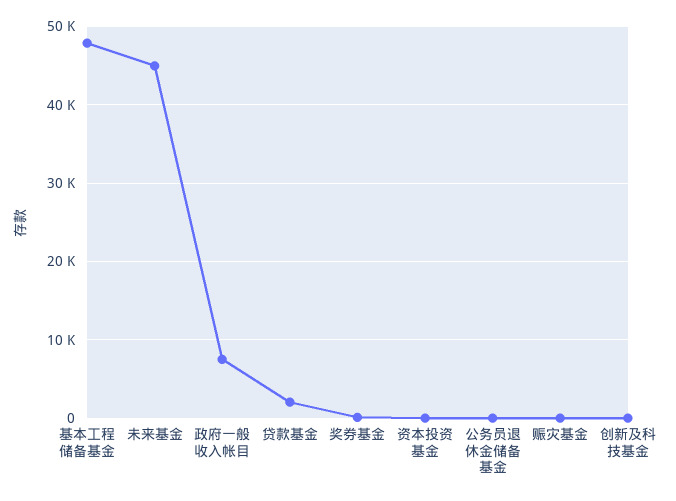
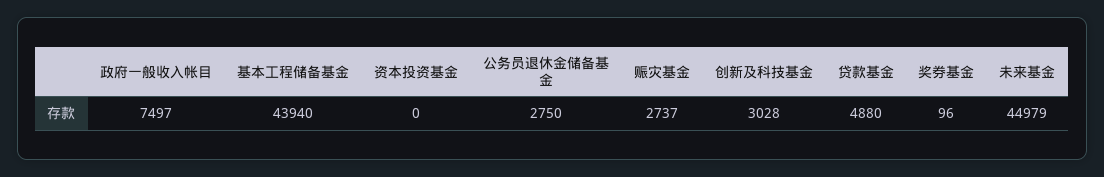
  {
-   "基本工程储备基金": 48000,
+   "基本工程储备基金": 43940,
    "未来基金": 44979,
    "政府一般收入帐目": 7497,
-   "贷款基金": 2000,
+   "贷款基金": 4880,
    "奖券基金": 96,
    "资本投资基金": 0,
-   "公务员退休金储备基金": 0,
+   "公务员退休金储备基金": 2750,
-   "赈灾基金": 0,
+   "赈灾基金": 2737,
-   "创新及科技基金": 0
+   "创新及科技基金": 3028
  }

